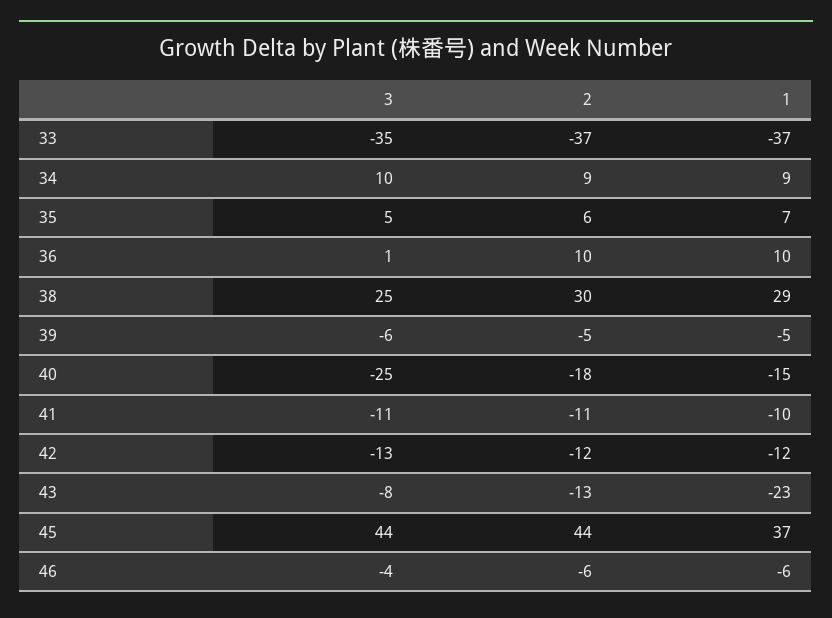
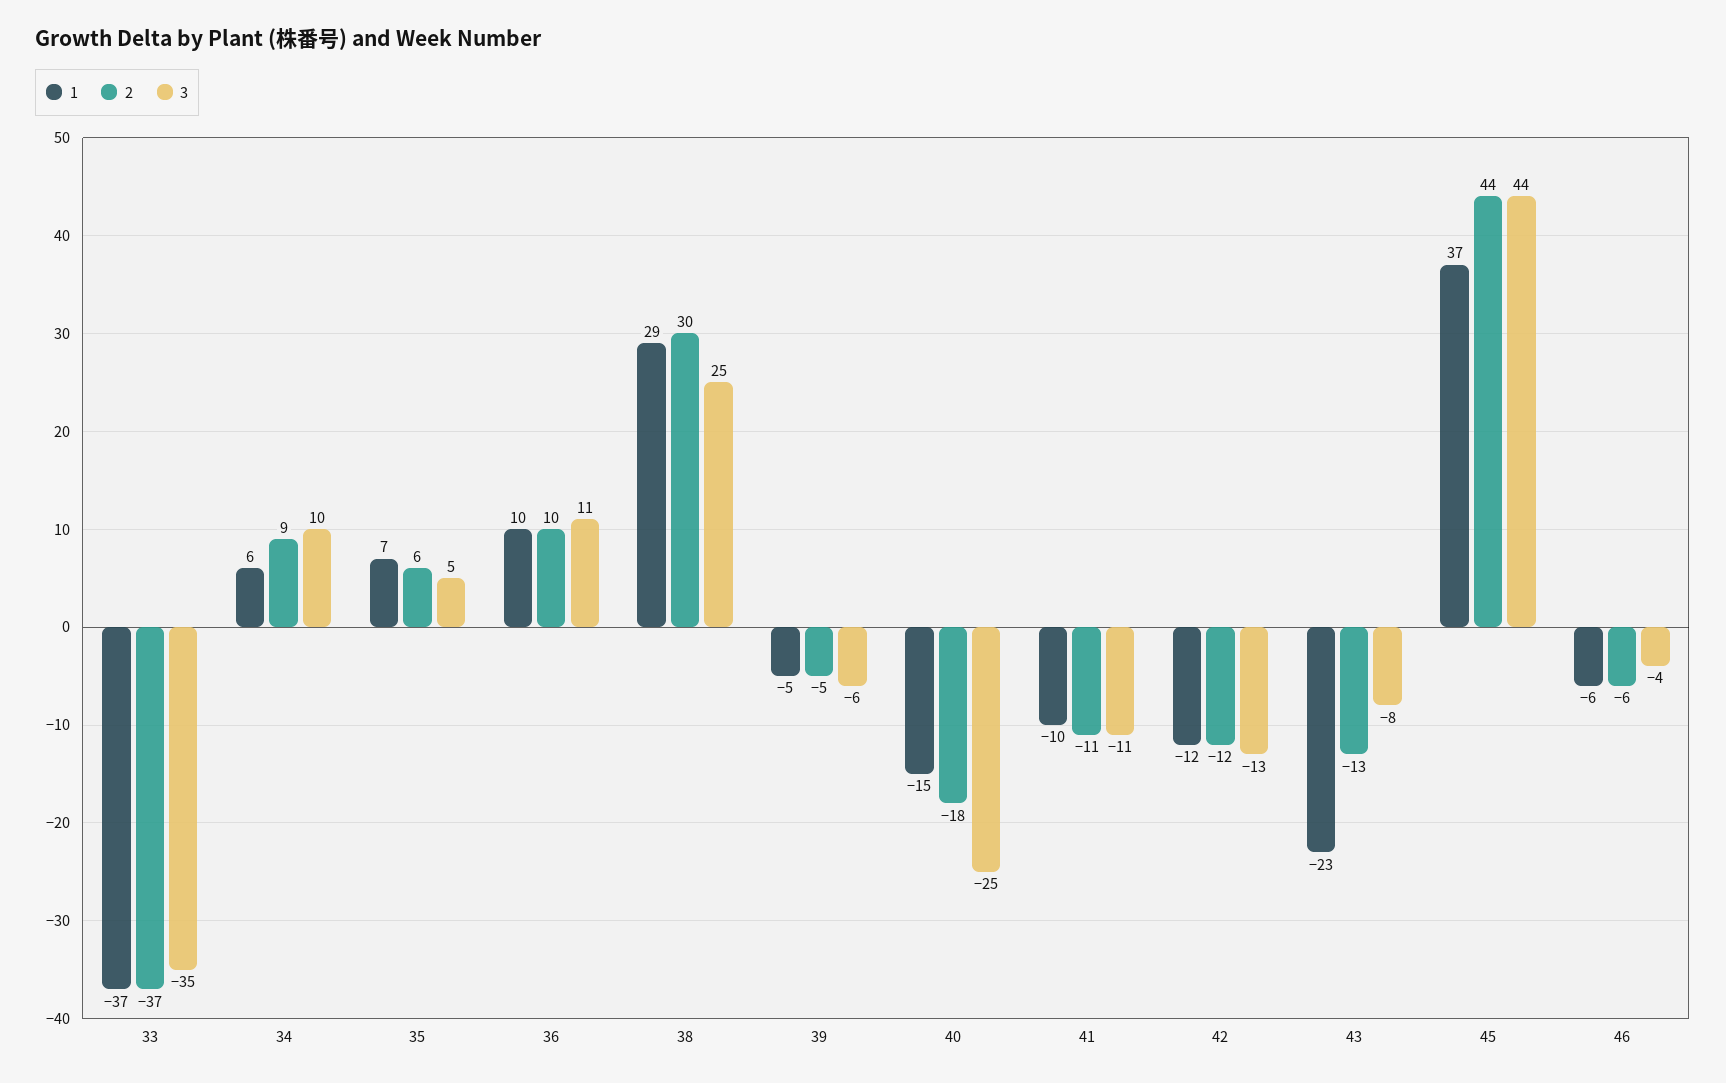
  {
    "3": {
      "33": -35,
      "34": 10,
      "35": 5,
-     "36": 1,
+     "36": 11,
      "38": 25,
      "39": -6,
      "40": -25,
      "41": -11,
      "42": -13,
      "43": -8,
      "45": 44,
      "46": -4
    },
    "2": {
      "33": -37,
      "34": 9,
      "35": 6,
      "36": 10,
      "38": 30,
      "39": -5,
      "40": -18,
      "41": -11,
      "42": -12,
      "43": -13,
      "45": 44,
      "46": -6
    },
    "1": {
      "33": -37,
-     "34": 9,
+     "34": 6,
      "35": 7,
      "36": 10,
      "38": 29,
      "39": -5,
      "40": -15,
      "41": -10,
      "42": -12,
      "43": -23,
      "45": 37,
      "46": -6
    }
  }

